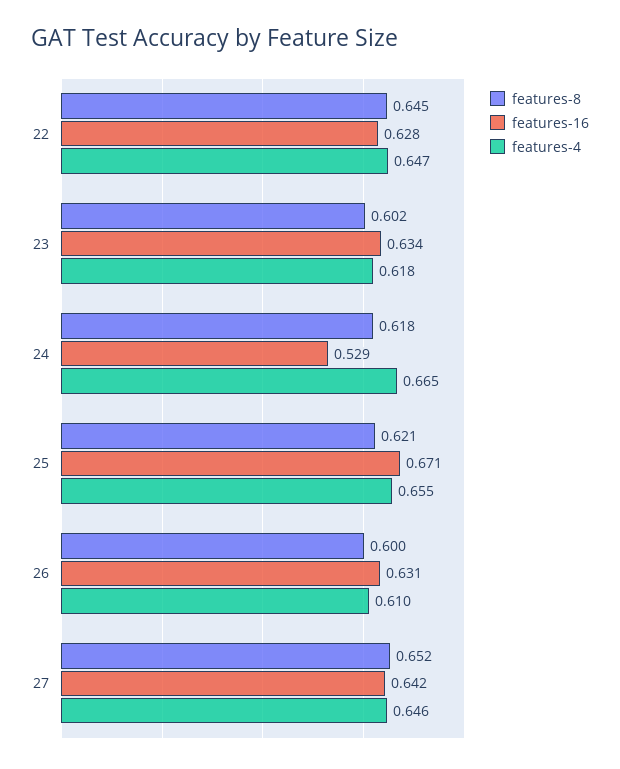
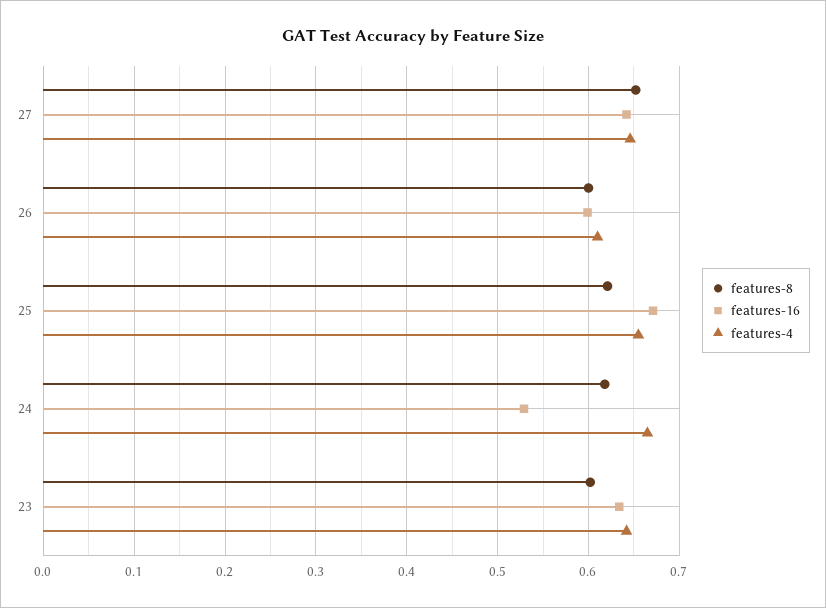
  {
    "features-8": {
-     "22": 0.645,
      "23": 0.602,
      "24": 0.618,
      "25": 0.621,
      "26": 0.6,
      "27": 0.652
    },
    "features-16": {
-     "22": 0.628,
      "23": 0.634,
      "24": 0.529,
      "25": 0.671,
-     "26": 0.631,
+     "26": 0.6,
      "27": 0.642
    },
    "features-4": {
-     "22": 0.647,
-     "23": 0.618,
+     "23": 0.64,
      "24": 0.665,
      "25": 0.655,
      "26": 0.61,
      "27": 0.646
    }
  }

